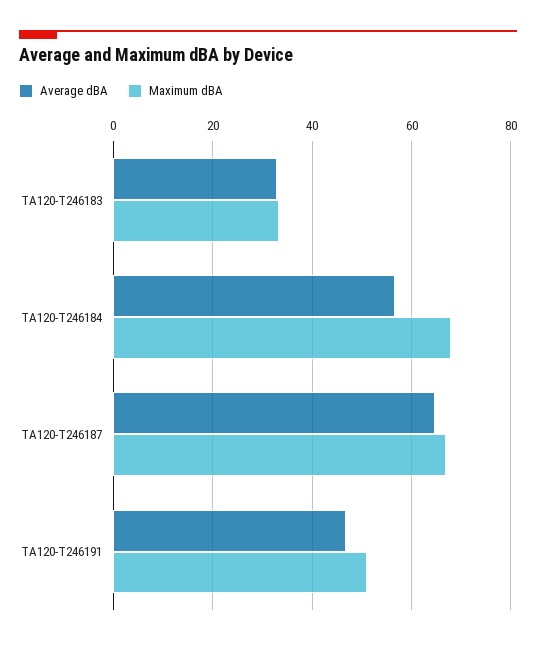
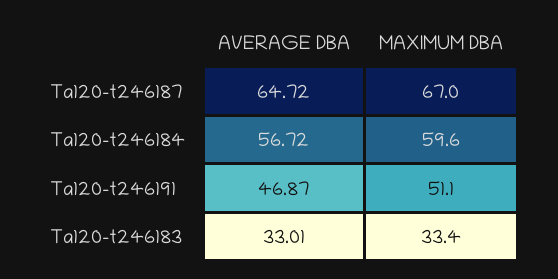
  {
    "Average dBA": {
      "TA120-T246183": 33.01,
      "TA120-T246184": 56.72,
      "TA120-T246187": 64.72,
      "TA120-T246191": 46.87
    },
    "Maximum dBA": {
      "TA120-T246183": 33.4,
-     "TA120-T246184": 68,
+     "TA120-T246184": 59.6,
      "TA120-T246187": 67,
      "TA120-T246191": 51.1
    }
  }

